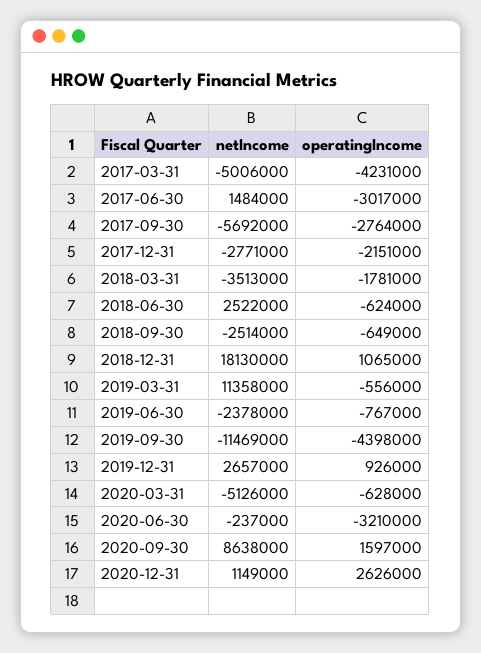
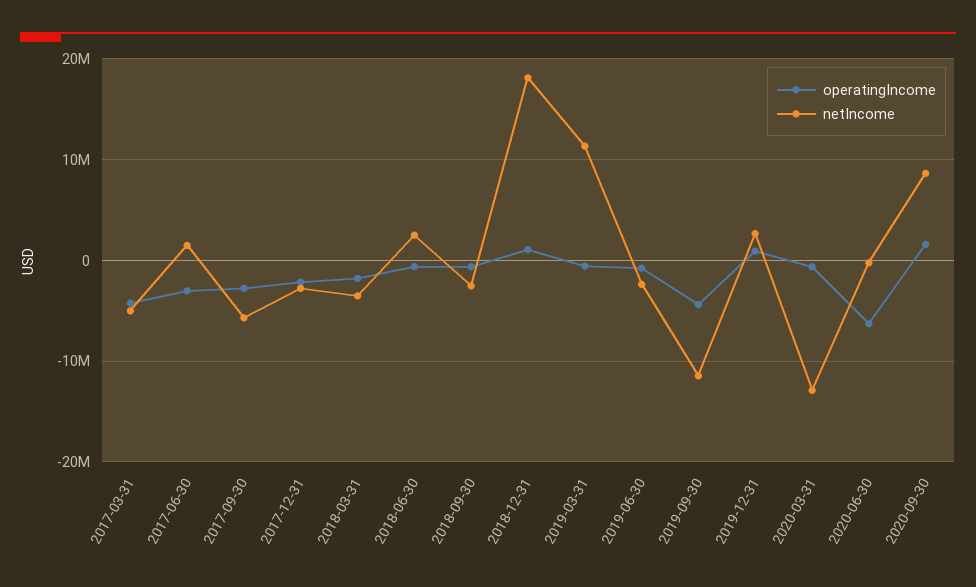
  {
    "netIncome": {
      "2017-03-31": -5006000,
      "2017-06-30": 1484000,
      "2017-09-30": -5692000,
      "2017-12-31": -2771000,
      "2018-03-31": -3513000,
      "2018-06-30": 2522000,
      "2018-09-30": -2514000,
      "2018-12-31": 18130000,
      "2019-03-31": 11358000,
      "2019-06-30": -2378000,
      "2019-09-30": -11469000,
      "2019-12-31": 2657000,
-     "2020-03-31": -5126000,
+     "2020-03-31": -13000000,
      "2020-06-30": -237000,
-     "2020-09-30": 8638000,
+     "2020-09-30": 8638000
-     "2020-12-31": 1149000
    },
    "operatingIncome": {
      "2017-03-31": -4231000,
      "2017-06-30": -3017000,
      "2017-09-30": -2764000,
      "2017-12-31": -2151000,
      "2018-03-31": -1781000,
      "2018-06-30": -624000,
      "2018-09-30": -649000,
      "2018-12-31": 1065000,
      "2019-03-31": -556000,
      "2019-06-30": -767000,
      "2019-09-30": -4398000,
      "2019-12-31": 926000,
      "2020-03-31": -628000,
-     "2020-06-30": -3210000,
+     "2020-06-30": -6000000,
-     "2020-09-30": 1597000,
+     "2020-09-30": 1597000
-     "2020-12-31": 2626000
    }
  }

